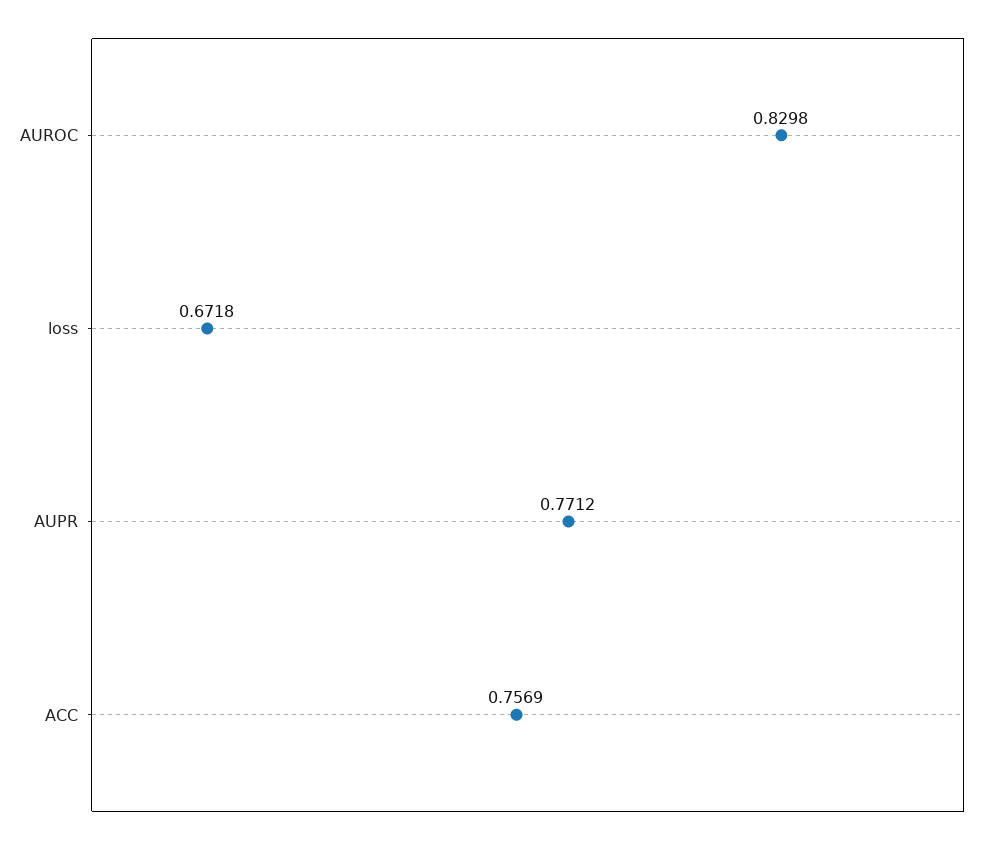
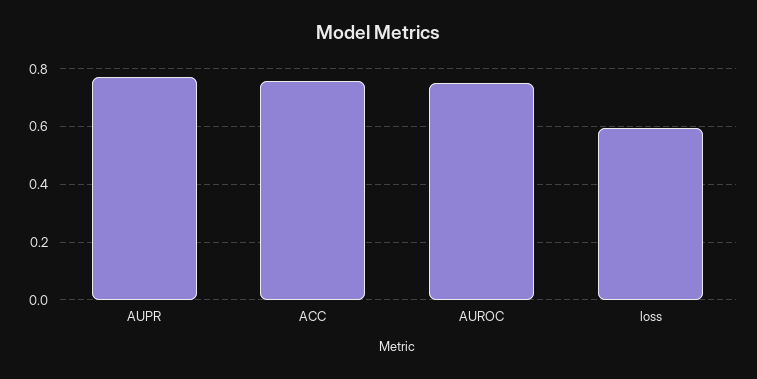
  {
-   "AUROC": 0.8298,
+   "AUROC": 0.75,
-   "loss": 0.6718,
+   "loss": 0.6,
    "AUPR": 0.7712,
    "ACC": 0.7569
  }

